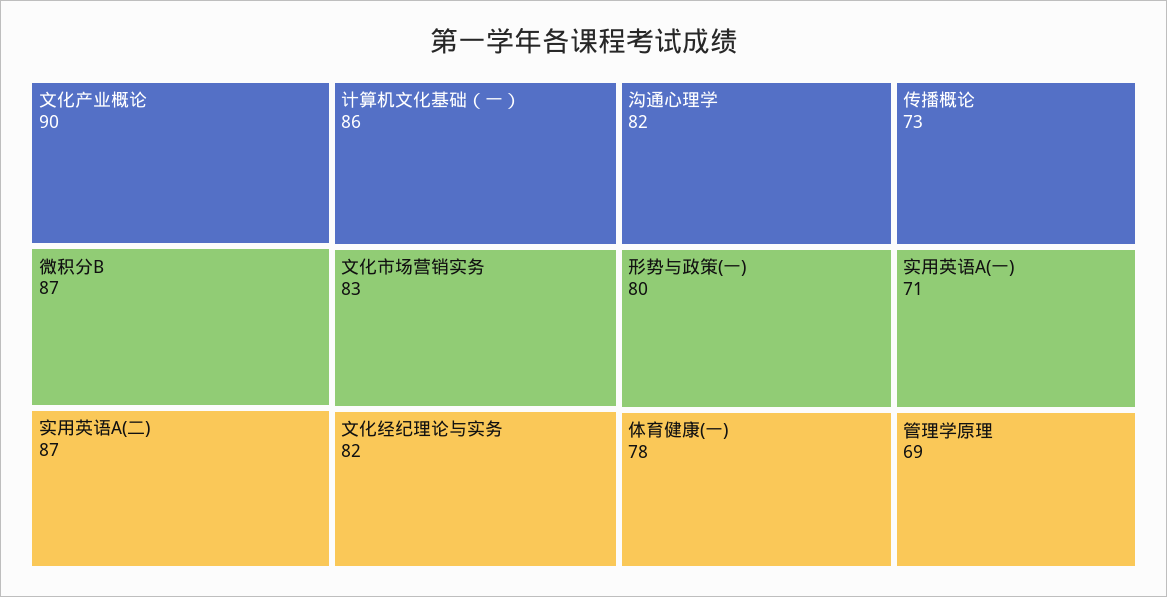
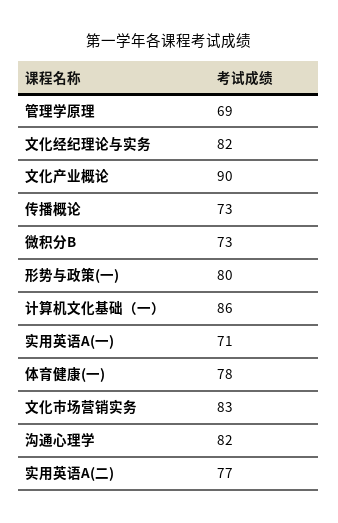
  {
    "文化产业概论": 90,
-   "微积分B": 87,
+   "微积分B": 73,
-   "实用英语A(二)": 87,
+   "实用英语A(二)": 77,
    "计算机文化基础（一）": 86,
    "文化市场营销实务": 83,
    "文化经纪理论与实务": 82,
    "沟通心理学": 82,
    "形势与政策(一)": 80,
    "体育健康(一)": 78,
    "传播概论": 73,
    "实用英语A(一)": 71,
    "管理学原理": 69
  }

